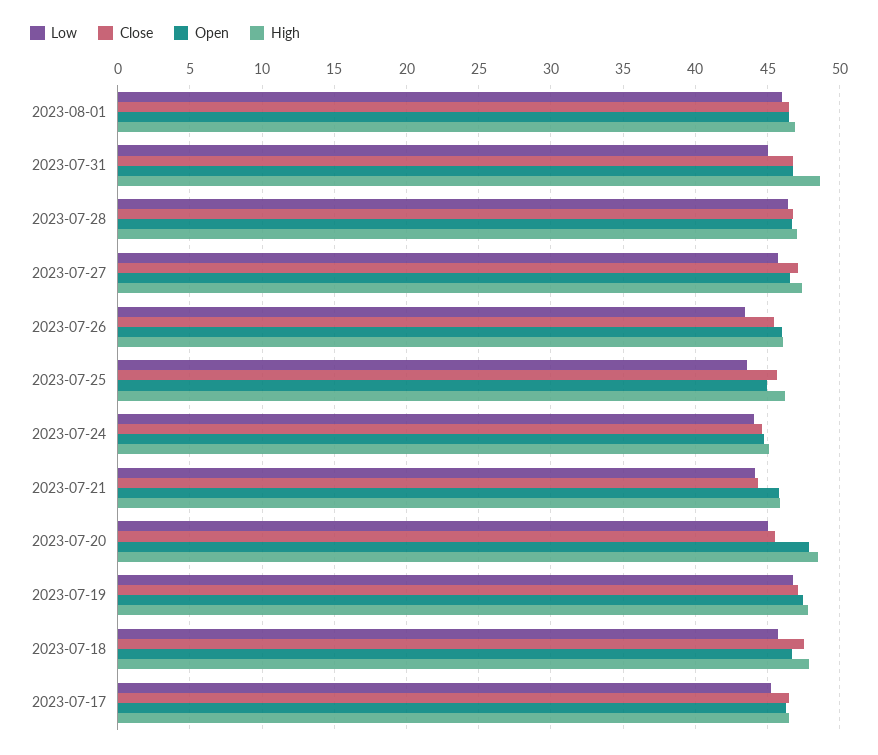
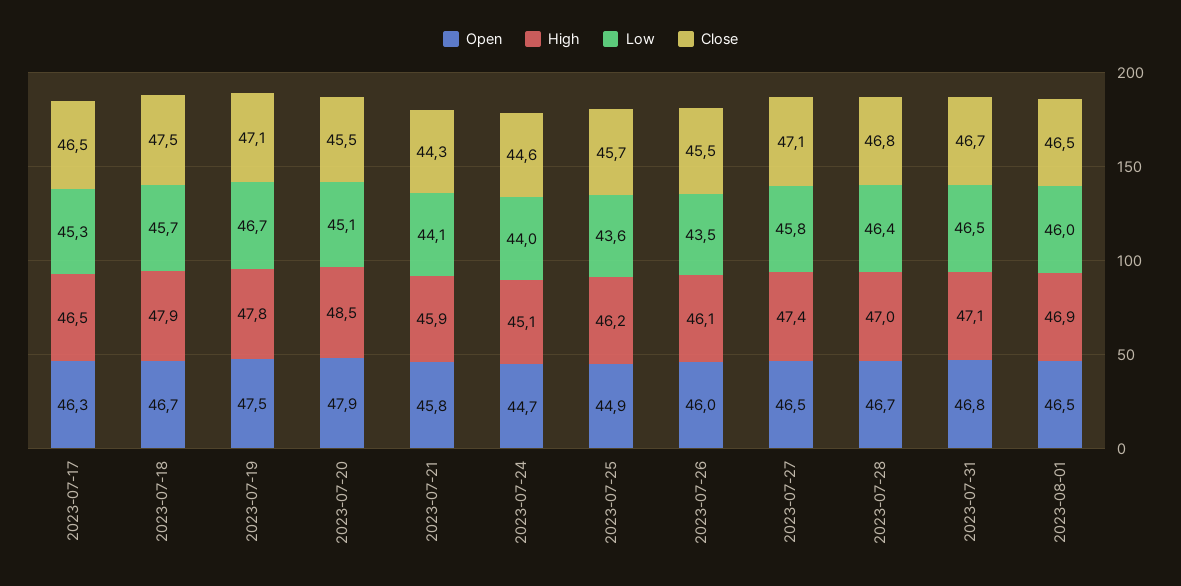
  {
    "Low": {
      "2023-08-01": 46,
-     "2023-07-31": 45,
+     "2023-07-31": 46.5,
      "2023-07-28": 46.4,
      "2023-07-27": 45.8,
      "2023-07-26": 43.5,
      "2023-07-25": 43.6,
      "2023-07-24": 44,
      "2023-07-21": 44.1,
      "2023-07-20": 45.1,
      "2023-07-19": 46.7,
      "2023-07-18": 45.7,
      "2023-07-17": 45.3
    },
    "Close": {
      "2023-08-01": 46.5,
      "2023-07-31": 46.7,
      "2023-07-28": 46.8,
      "2023-07-27": 47.1,
      "2023-07-26": 45.5,
      "2023-07-25": 45.7,
      "2023-07-24": 44.6,
      "2023-07-21": 44.3,
      "2023-07-20": 45.5,
      "2023-07-19": 47.1,
      "2023-07-18": 47.5,
      "2023-07-17": 46.5
    },
    "Open": {
      "2023-08-01": 46.5,
      "2023-07-31": 46.8,
      "2023-07-28": 46.7,
      "2023-07-27": 46.5,
      "2023-07-26": 46,
      "2023-07-25": 44.9,
      "2023-07-24": 44.7,
      "2023-07-21": 45.8,
      "2023-07-20": 47.9,
      "2023-07-19": 47.5,
      "2023-07-18": 46.7,
      "2023-07-17": 46.3
    },
    "High": {
      "2023-08-01": 46.9,
-     "2023-07-31": 48.5,
+     "2023-07-31": 47.1,
      "2023-07-28": 47,
      "2023-07-27": 47.4,
      "2023-07-26": 46.1,
      "2023-07-25": 46.2,
      "2023-07-24": 45.1,
      "2023-07-21": 45.9,
      "2023-07-20": 48.5,
      "2023-07-19": 47.8,
      "2023-07-18": 47.9,
      "2023-07-17": 46.5
    }
  }

